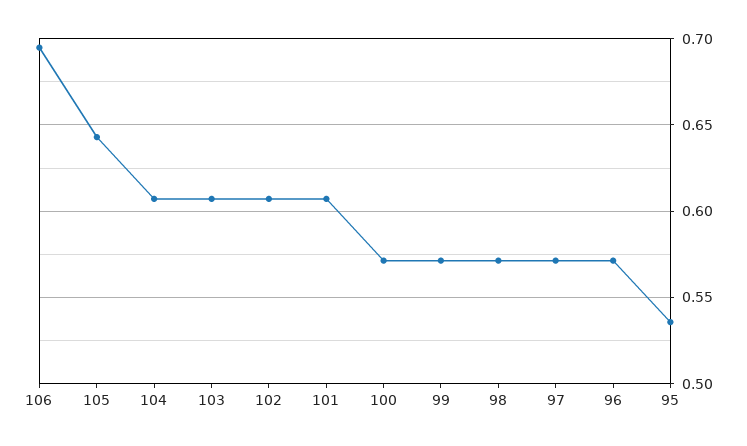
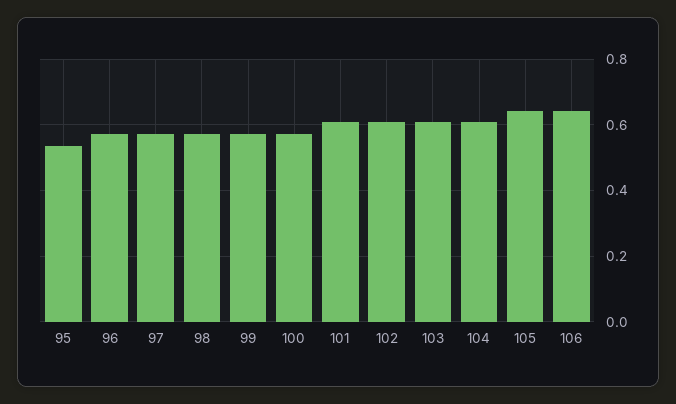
  {
-   "106": 0.695,
+   "106": 0.64,
    "105": 0.645,
    "104": 0.605,
    "103": 0.605,
    "102": 0.605,
    "101": 0.605,
    "100": 0.57,
    "99": 0.57,
    "98": 0.57,
    "97": 0.57,
    "96": 0.57,
    "95": 0.535
  }

